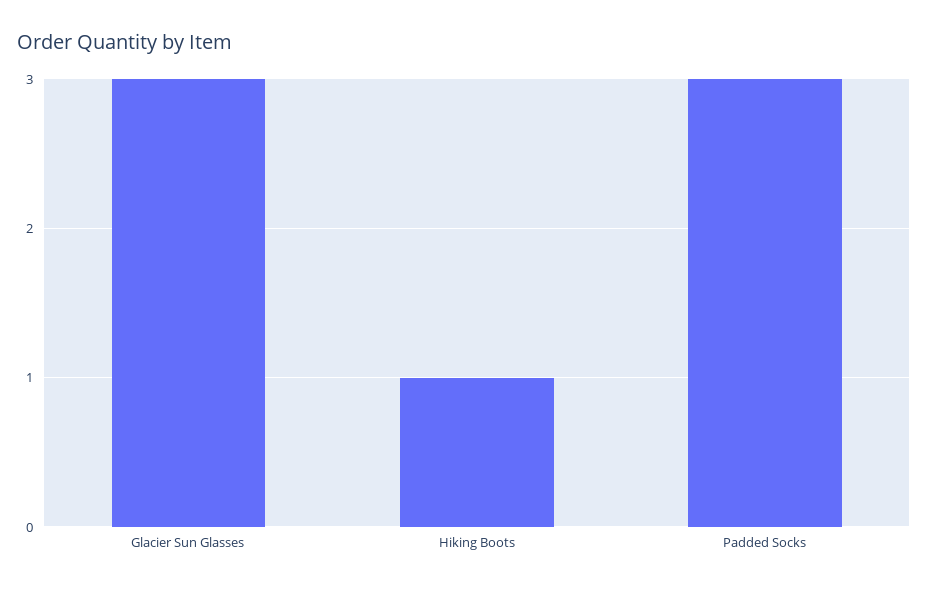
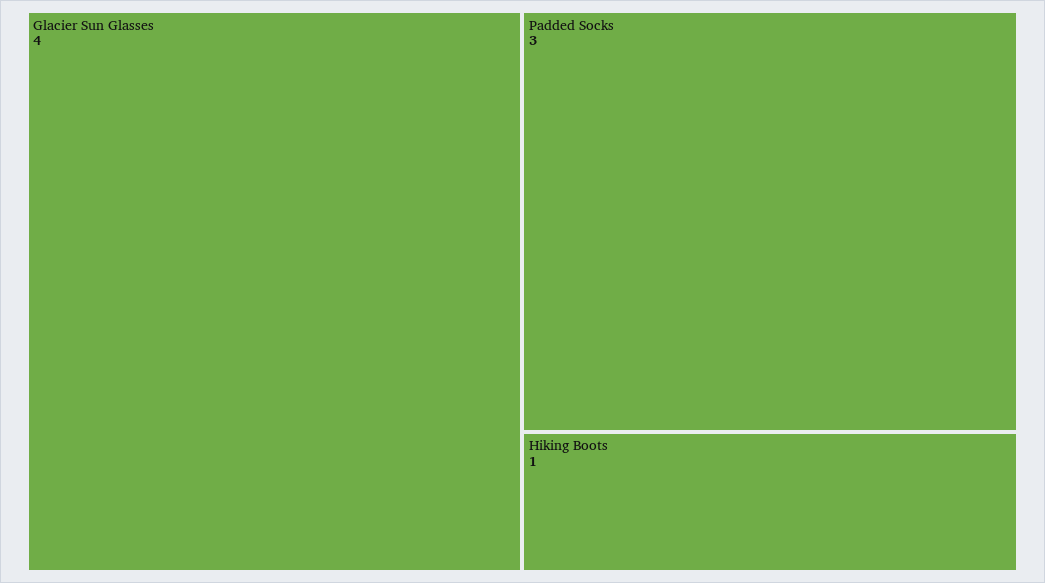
  {
-   "Glacier Sun Glasses": 3,
+   "Glacier Sun Glasses": 4,
    "Hiking Boots": 1,
    "Padded Socks": 3
  }

